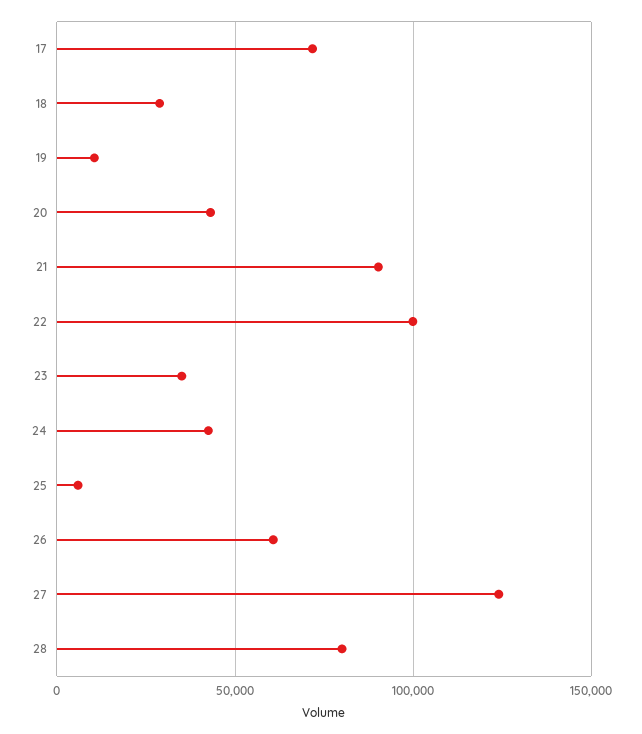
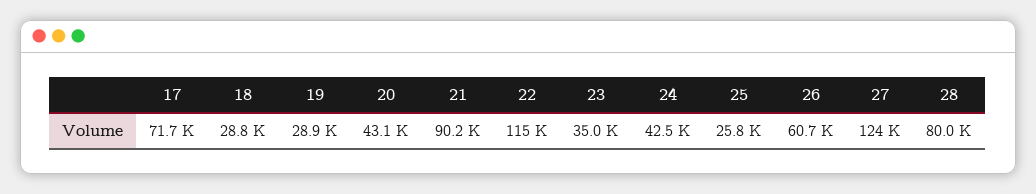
  {
    "17": 71700,
    "18": 28800,
-   "19": 10000,
+   "19": 28900,
    "20": 43100,
    "21": 90200,
-   "22": 100000,
+   "22": 115000,
    "23": 35000,
    "24": 42500,
-   "25": 5000,
+   "25": 25800,
    "26": 60700,
    "27": 124000,
    "28": 80000
  }

